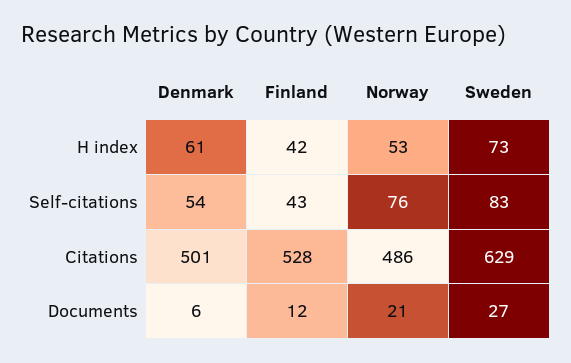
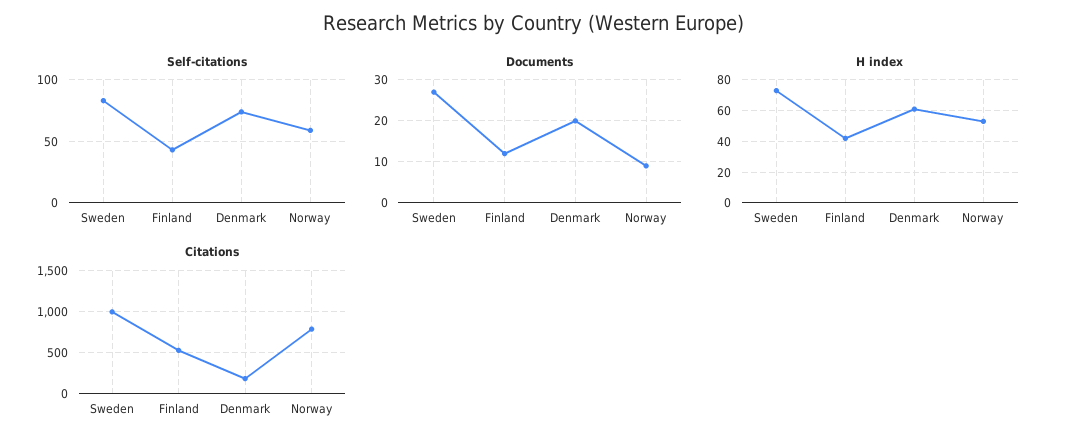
  {
    "H index": {
      "Denmark": 61,
      "Finland": 42,
      "Norway": 53,
      "Sweden": 73
    },
    "Self-citations": {
-     "Denmark": 54,
+     "Denmark": 75,
      "Finland": 43,
-     "Norway": 76,
+     "Norway": 60,
      "Sweden": 83
    },
    "Citations": {
-     "Denmark": 501,
+     "Denmark": 200,
      "Finland": 528,
-     "Norway": 486,
+     "Norway": 800,
-     "Sweden": 629
+     "Sweden": 1000
    },
    "Documents": {
-     "Denmark": 6,
+     "Denmark": 20,
      "Finland": 12,
-     "Norway": 21,
+     "Norway": 10,
      "Sweden": 27
    }
  }

